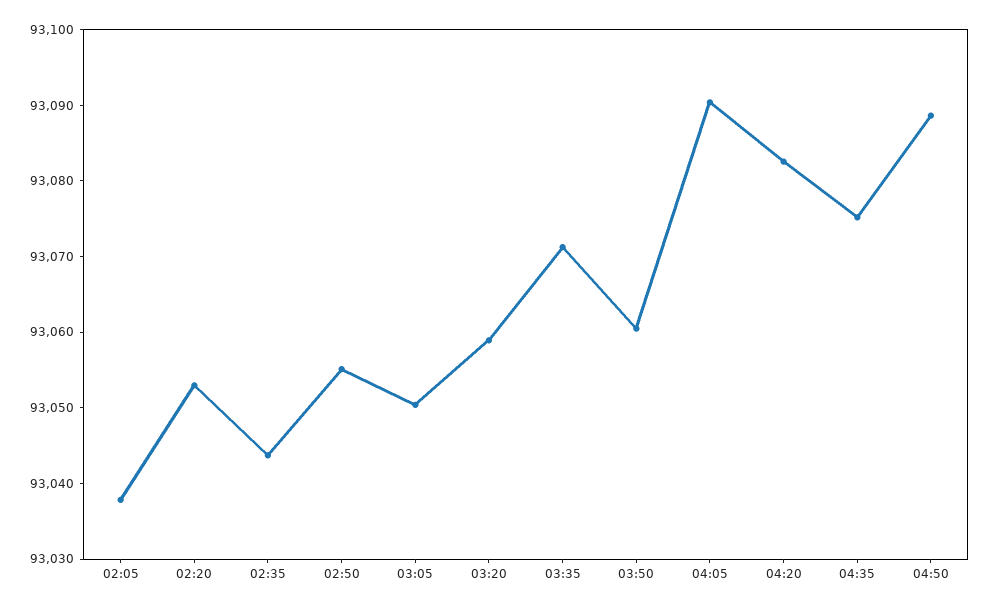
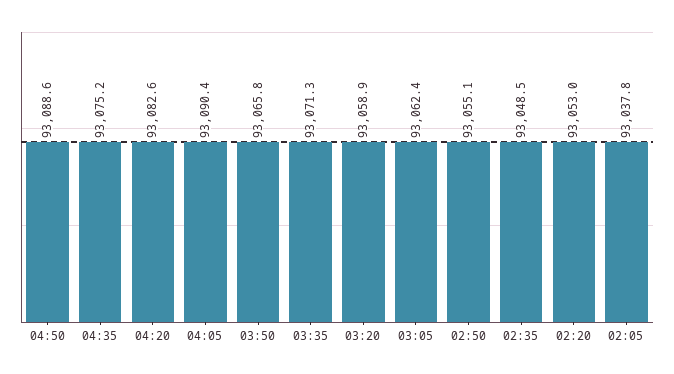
  {
    "02:05": 93037.8,
    "02:20": 93053,
-   "02:35": 93044,
+   "02:35": 93048.5,
    "02:50": 93055.1,
-   "03:05": 93050,
+   "03:05": 93062.4,
    "03:20": 93058.9,
    "03:35": 93071.3,
-   "03:50": 93060,
+   "03:50": 93065.8,
    "04:05": 93090.4,
    "04:20": 93082.6,
    "04:35": 93075.2,
    "04:50": 93088.6
  }

